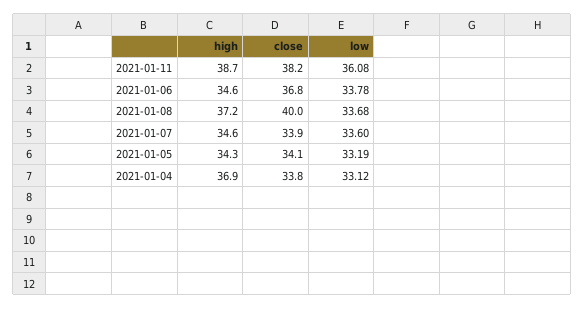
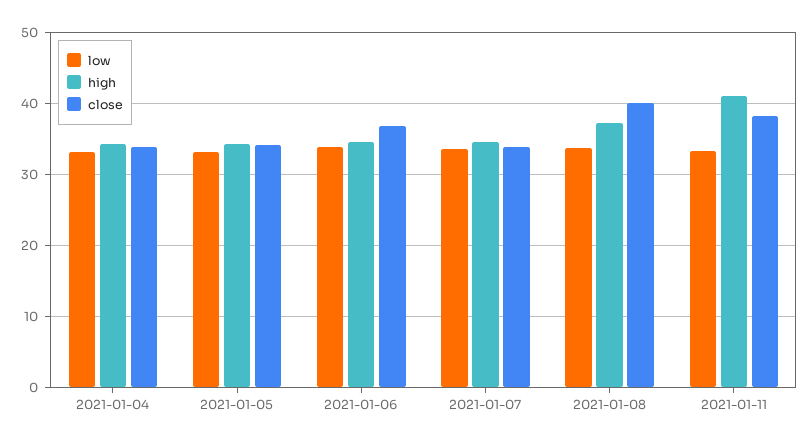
  {
    "high": {
-     "2021-01-11": 38.7,
+     "2021-01-11": 41,
      "2021-01-06": 34.6,
      "2021-01-08": 37.2,
      "2021-01-07": 34.6,
      "2021-01-05": 34.3,
-     "2021-01-04": 36.9
+     "2021-01-04": 34
    },
    "close": {
      "2021-01-11": 38.2,
      "2021-01-06": 36.8,
      "2021-01-08": 40,
      "2021-01-07": 33.9,
      "2021-01-05": 34.1,
      "2021-01-04": 33.8
    },
    "low": {
-     "2021-01-11": 36.08,
+     "2021-01-11": 33,
      "2021-01-06": 33.78,
      "2021-01-08": 33.68,
      "2021-01-07": 33.6,
      "2021-01-05": 33.19,
      "2021-01-04": 33.12
    }
  }

